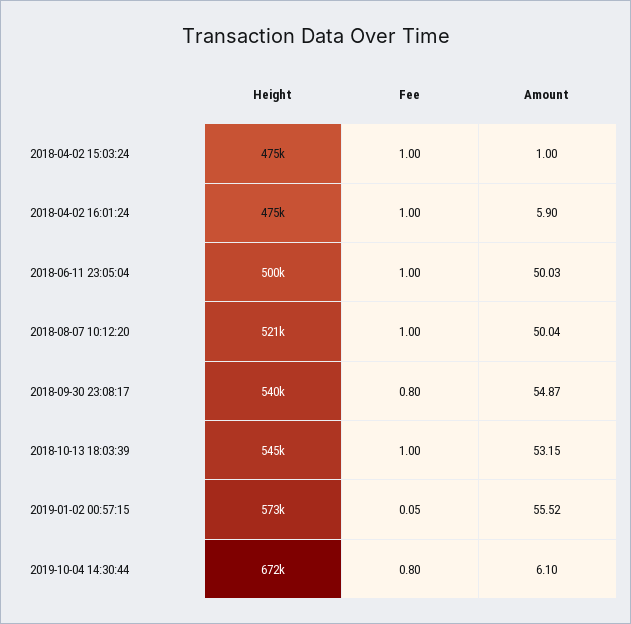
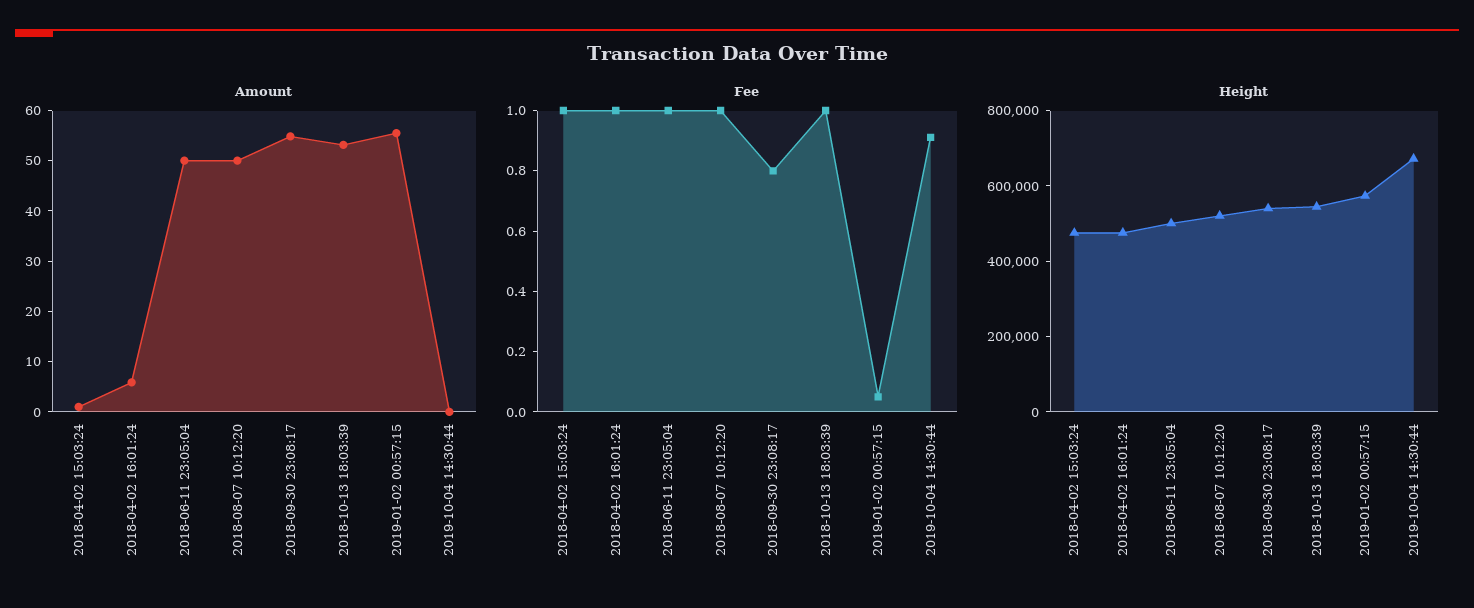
  {
    "Height": {
      "2018-04-02 15:03:24": 475000,
      "2018-04-02 16:01:24": 475000,
      "2018-06-11 23:05:04": 500000,
      "2018-08-07 10:12:20": 521000,
      "2018-09-30 23:08:17": 540000,
      "2018-10-13 18:03:39": 545000,
      "2019-01-02 00:57:15": 573000,
      "2019-10-04 14:30:44": 672000
    },
    "Fee": {
      "2018-04-02 15:03:24": 1,
      "2018-04-02 16:01:24": 1,
      "2018-06-11 23:05:04": 1,
      "2018-08-07 10:12:20": 1,
      "2018-09-30 23:08:17": 0.8,
      "2018-10-13 18:03:39": 1,
      "2019-01-02 00:57:15": 0.05,
-     "2019-10-04 14:30:44": 0.8
+     "2019-10-04 14:30:44": 0.9
    },
    "Amount": {
      "2018-04-02 15:03:24": 1,
      "2018-04-02 16:01:24": 5.9,
      "2018-06-11 23:05:04": 50.03,
      "2018-08-07 10:12:20": 50.04,
      "2018-09-30 23:08:17": 54.87,
      "2018-10-13 18:03:39": 53.15,
      "2019-01-02 00:57:15": 55.52,
-     "2019-10-04 14:30:44": 6.1
+     "2019-10-04 14:30:44": 0
    }
  }

